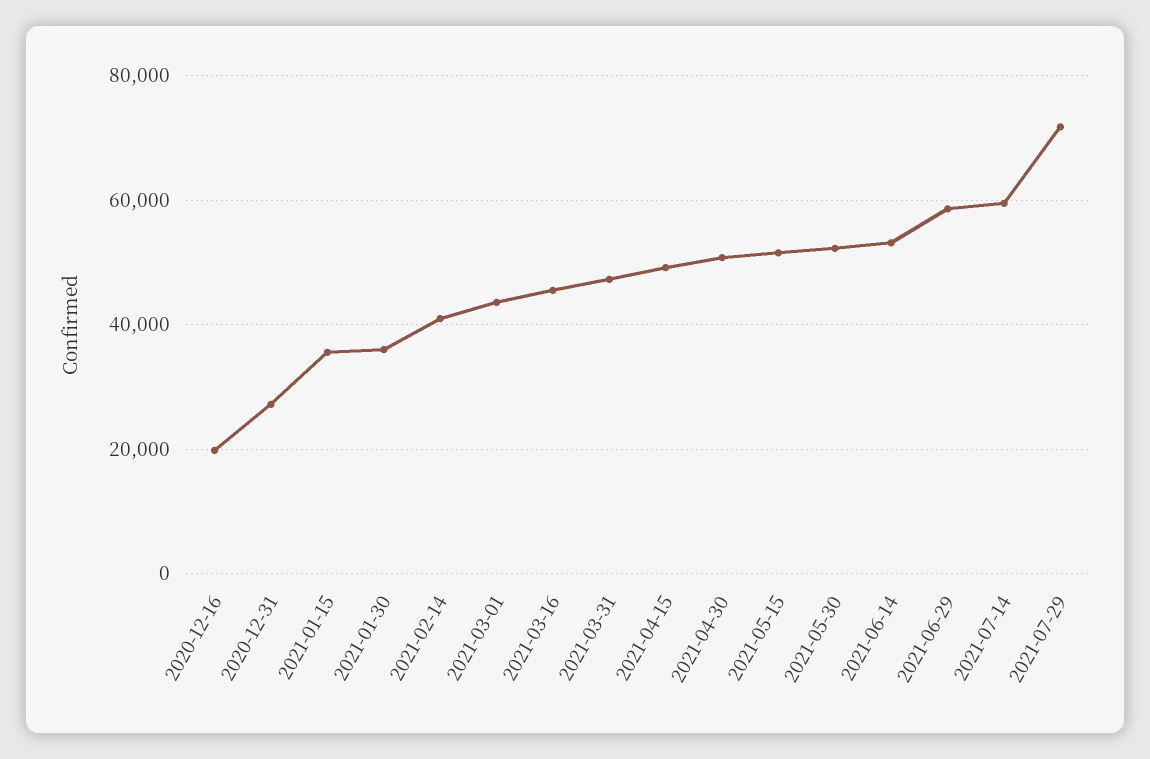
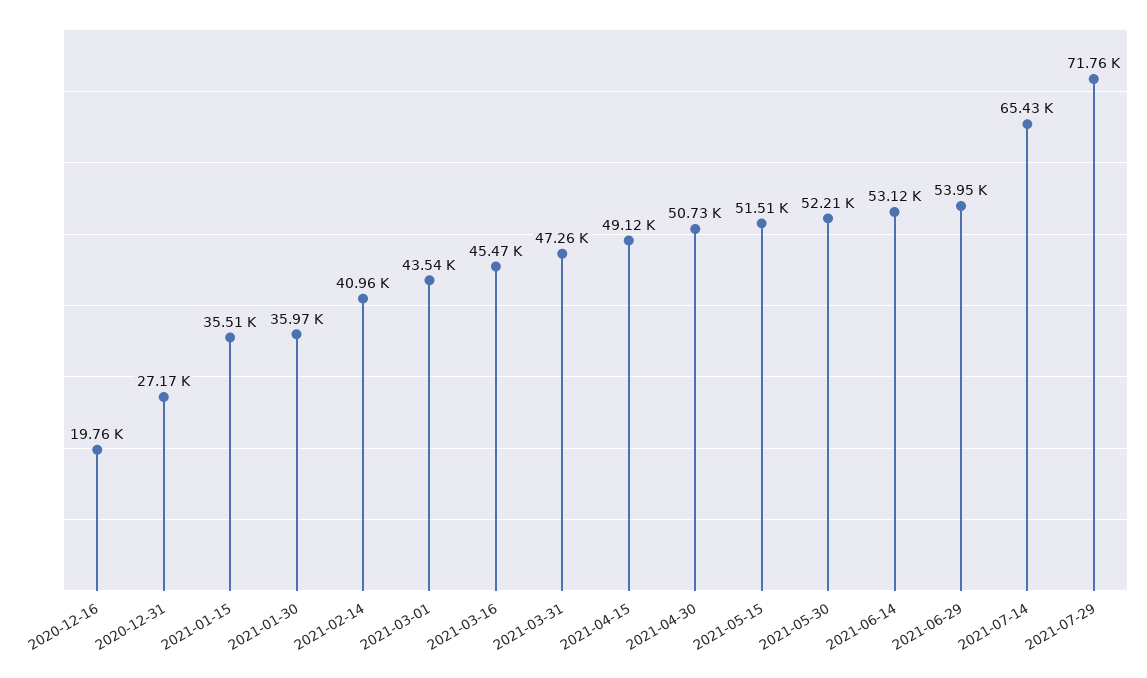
  {
    "2020-12-16": 19760,
    "2020-12-31": 27170,
    "2021-01-15": 35510,
    "2021-01-30": 35970,
    "2021-02-14": 40960,
    "2021-03-01": 43540,
    "2021-03-16": 45470,
    "2021-03-31": 47260,
    "2021-04-15": 49120,
    "2021-04-30": 50730,
    "2021-05-15": 51510,
    "2021-05-30": 52210,
    "2021-06-14": 53120,
-   "2021-06-29": 58000,
+   "2021-06-29": 53950,
-   "2021-07-14": 60000,
+   "2021-07-14": 65430,
    "2021-07-29": 71760
  }

